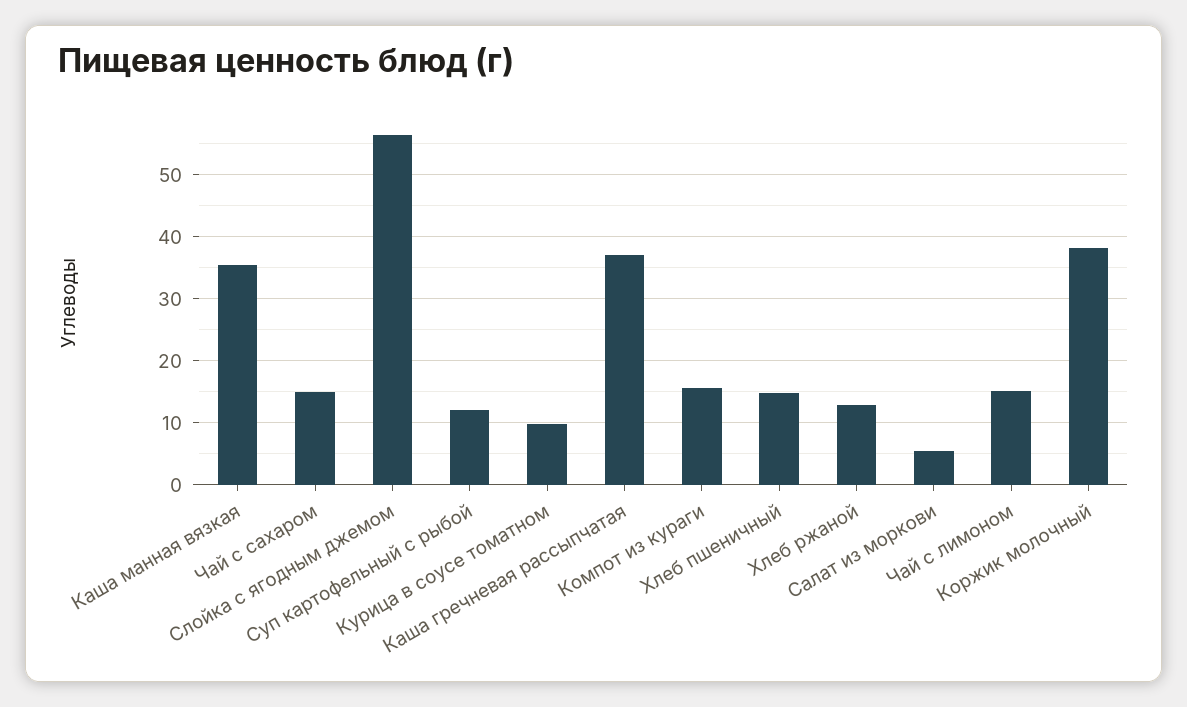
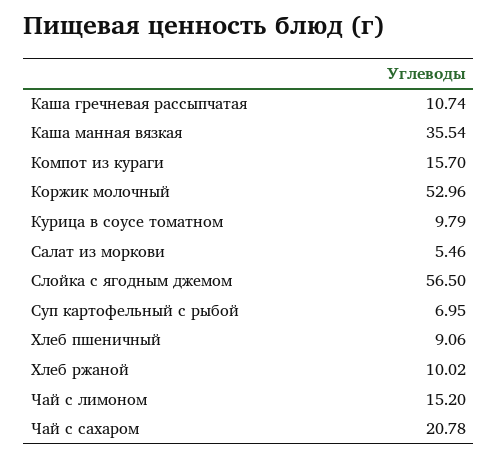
  {
    "Каша манная вязкая": 35.54,
-   "Чай с сахаром": 15,
+   "Чай с сахаром": 20.78,
    "Слойка с ягодным джемом": 56.5,
-   "Суп картофельный с рыбой": 12,
+   "Суп картофельный с рыбой": 6.95,
    "Курица в соусе томатном": 9.79,
-   "Каша гречневая рассыпчатая": 37,
+   "Каша гречневая рассыпчатая": 10.74,
    "Компот из кураги": 15.7,
-   "Хлеб пшеничный": 15,
+   "Хлеб пшеничный": 9.06,
-   "Хлеб ржаной": 13,
+   "Хлеб ржаной": 10.02,
    "Салат из моркови": 5.46,
    "Чай с лимоном": 15.2,
-   "Коржик молочный": 38
+   "Коржик молочный": 52.96
  }

